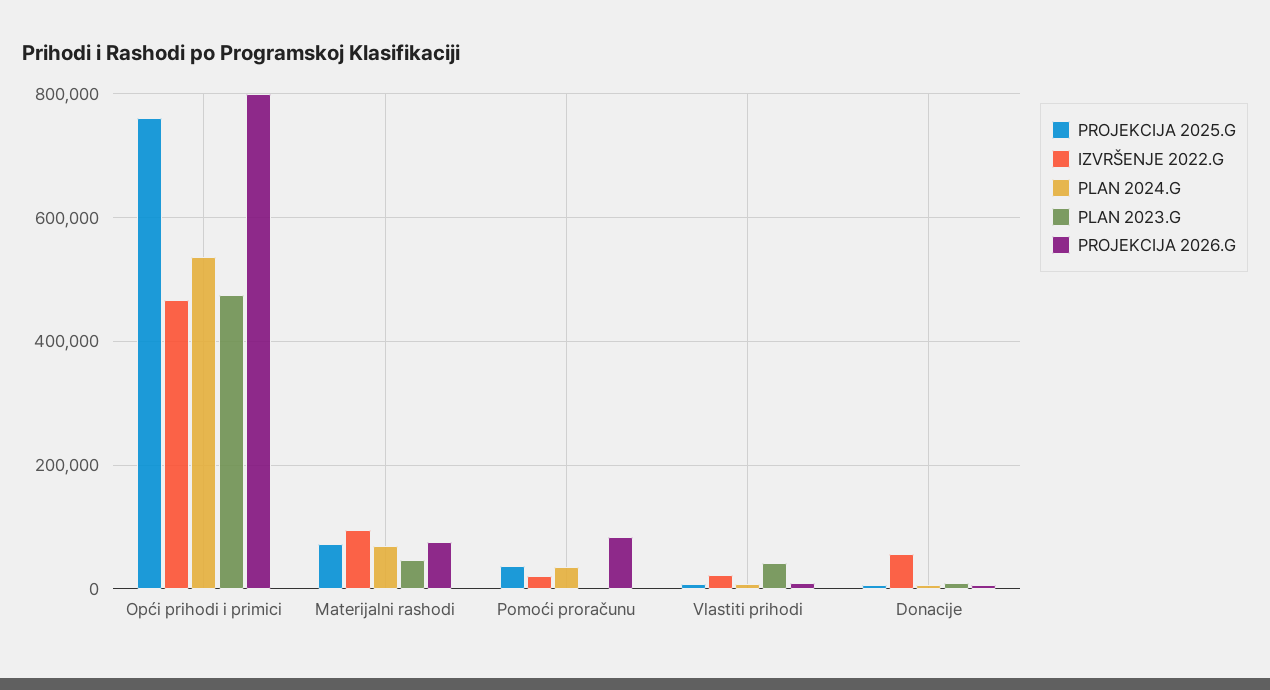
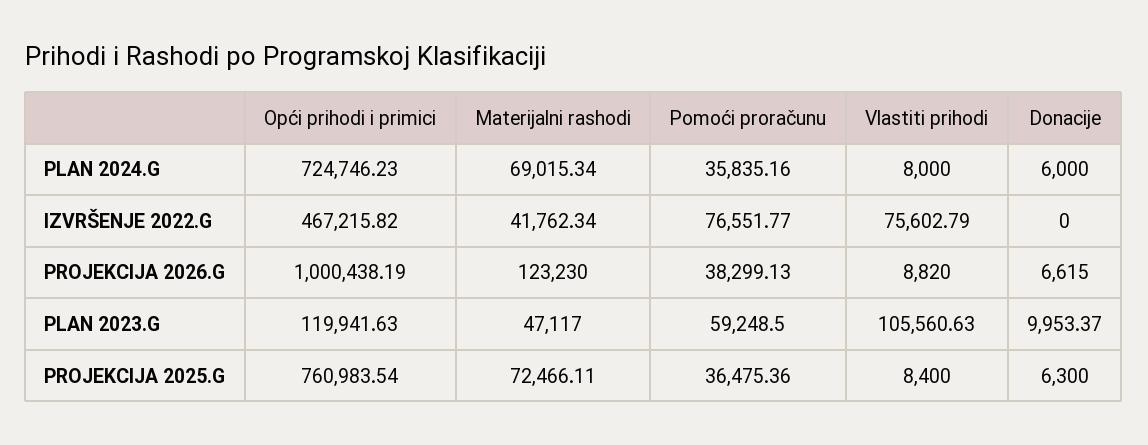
  {
    "PROJEKCIJA 2025.G": {
      "Opći prihodi i primici": 760983.54,
      "Materijalni rashodi": 72466.11,
      "Pomoći proračunu": 36475.36,
      "Vlastiti prihodi": 8400,
      "Donacije": 6300
    },
    "IZVRŠENJE 2022.G": {
      "Opći prihodi i primici": 467215.82,
-     "Materijalni rashodi": 100000,
+     "Materijalni rashodi": 41762.34,
-     "Pomoći proračunu": 20000,
+     "Pomoći proračunu": 76551.77,
-     "Vlastiti prihodi": 20000,
+     "Vlastiti prihodi": 75602.79,
-     "Donacije": 60000
+     "Donacije": 0
    },
    "PLAN 2024.G": {
-     "Opći prihodi i primici": 540000,
+     "Opći prihodi i primici": 724746.23,
      "Materijalni rashodi": 69015.34,
      "Pomoći proračunu": 35835.16,
      "Vlastiti prihodi": 8000,
      "Donacije": 6000
    },
    "PLAN 2023.G": {
-     "Opći prihodi i primici": 480000,
+     "Opći prihodi i primici": 119941.63,
      "Materijalni rashodi": 47117,
-     "Pomoći proračunu": 0,
+     "Pomoći proračunu": 59248.5,
-     "Vlastiti prihodi": 40000,
+     "Vlastiti prihodi": 105560.63,
      "Donacije": 9953.37
    },
    "PROJEKCIJA 2026.G": {
-     "Opći prihodi i primici": 800000,
+     "Opći prihodi i primici": 1000438.19,
-     "Materijalni rashodi": 80000,
+     "Materijalni rashodi": 123230,
-     "Pomoći proračunu": 80000,
+     "Pomoći proračunu": 38299.13,
      "Vlastiti prihodi": 8820,
      "Donacije": 6615
    }
  }

